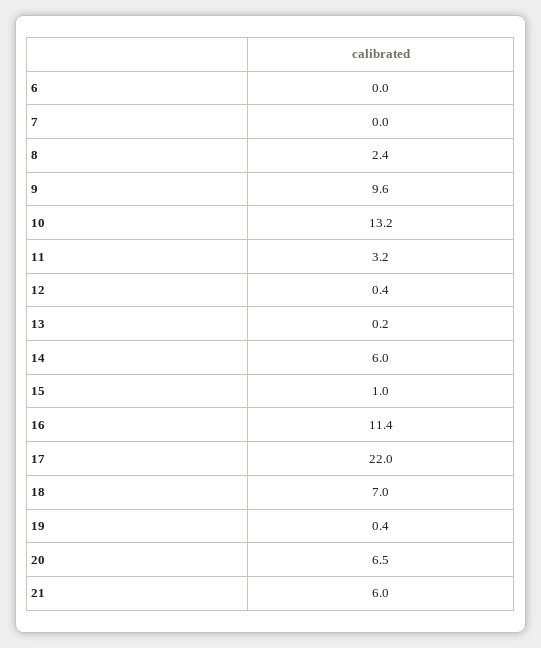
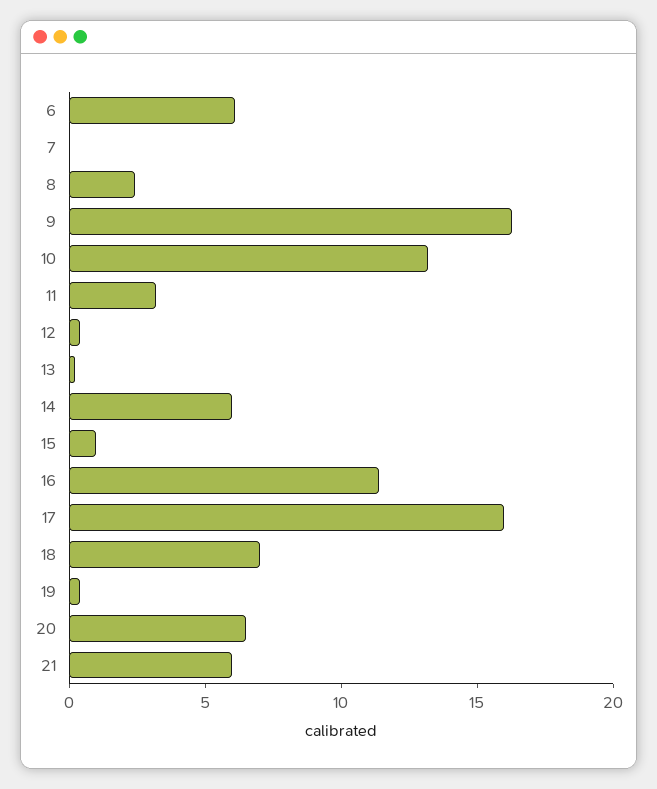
  {
-   "6": 0,
+   "6": 6,
    "7": 0,
    "8": 2.4,
-   "9": 9.6,
+   "9": 16,
    "10": 13.2,
    "11": 3.2,
    "12": 0.4,
    "13": 0.2,
    "14": 6,
    "15": 1,
    "16": 11.4,
-   "17": 22,
+   "17": 16,
    "18": 7,
    "19": 0.4,
    "20": 6.5,
    "21": 6
  }

